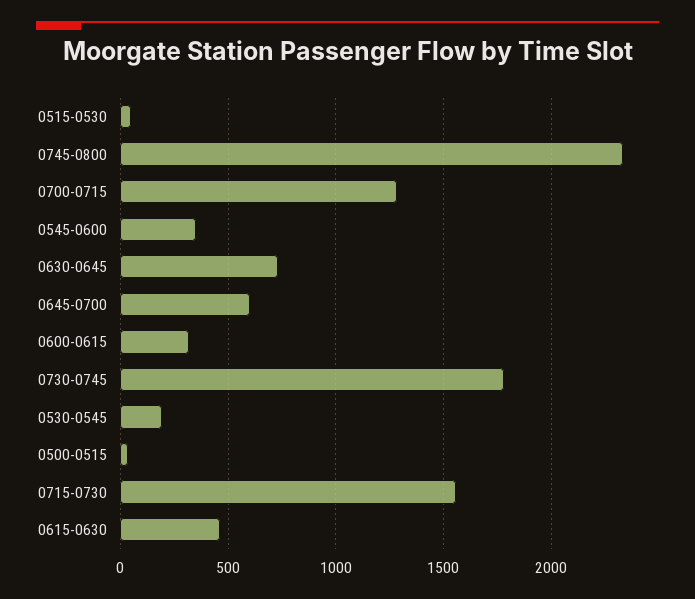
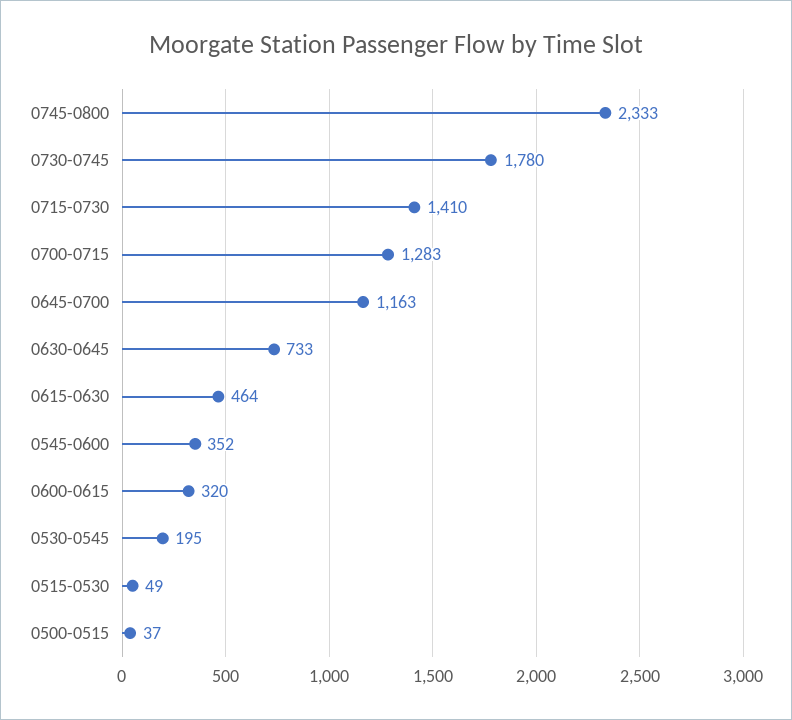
  {
    "0515-0530": 49,
    "0745-0800": 2333,
    "0700-0715": 1283,
    "0545-0600": 352,
    "0630-0645": 733,
-   "0645-0700": 600,
+   "0645-0700": 1163,
    "0600-0615": 320,
    "0730-0745": 1780,
    "0530-0545": 195,
    "0500-0515": 37,
-   "0715-0730": 1550,
+   "0715-0730": 1410,
    "0615-0630": 464
  }

